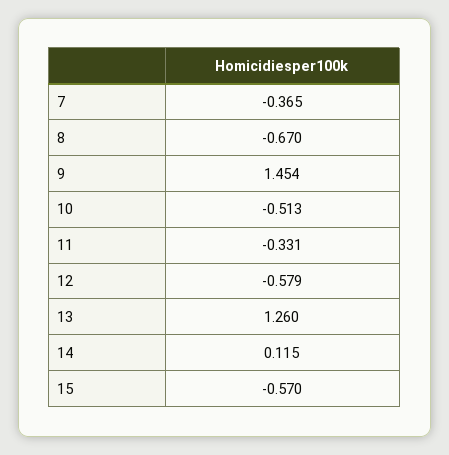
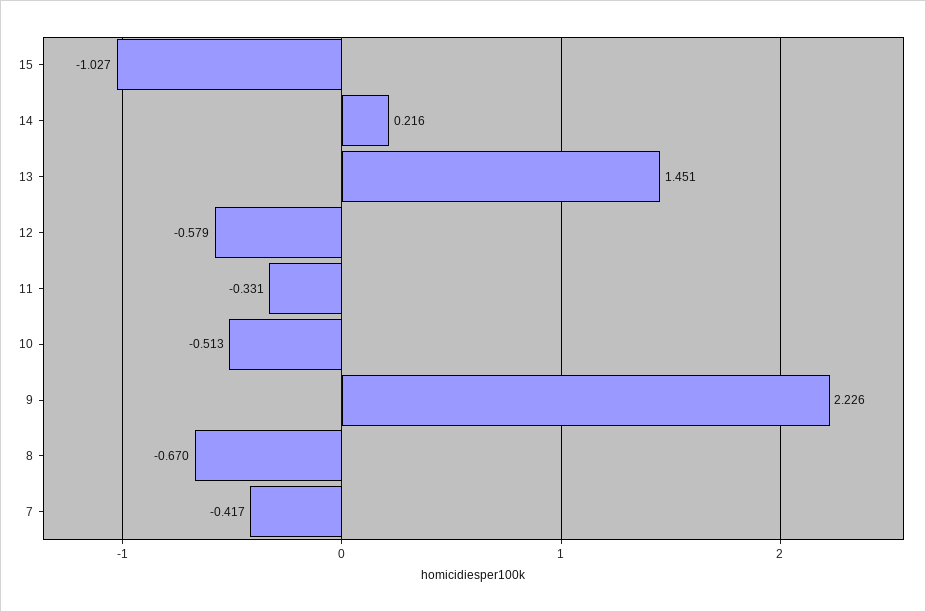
  {
-   "7": -0.365,
+   "7": -0.417,
    "8": -0.67,
-   "9": 1.454,
+   "9": 2.226,
    "10": -0.513,
    "11": -0.331,
    "12": -0.579,
-   "13": 1.26,
+   "13": 1.451,
-   "14": 0.115,
+   "14": 0.216,
-   "15": -0.57
+   "15": -1.027
  }

